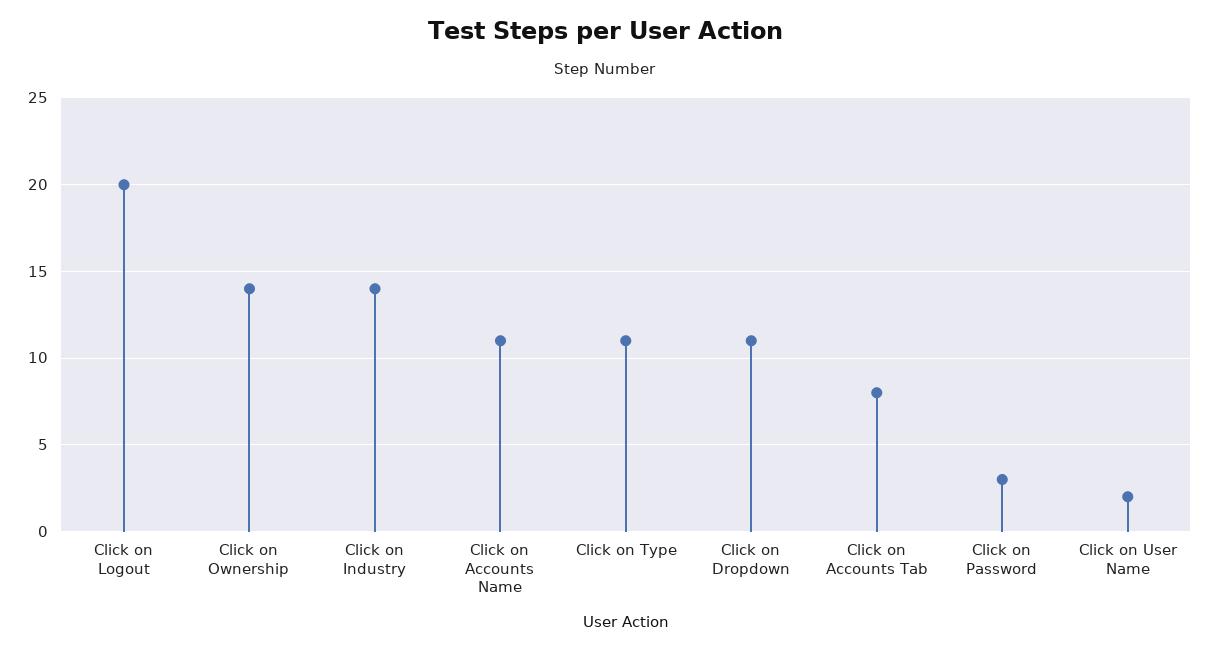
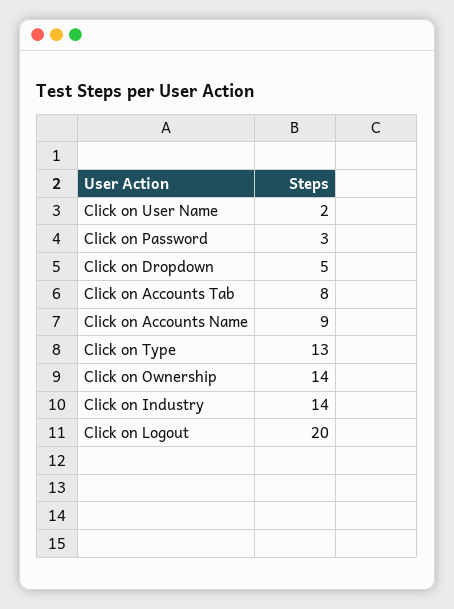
  {
    "Click on Logout": 20,
    "Click on Ownership": 14,
    "Click on Industry": 14,
-   "Click on Accounts Name": 11,
+   "Click on Accounts Name": 9,
-   "Click on Type": 11,
+   "Click on Type": 13,
-   "Click on Dropdown": 11,
+   "Click on Dropdown": 5,
    "Click on Accounts Tab": 8,
    "Click on Password": 3,
    "Click on User Name": 2
  }

